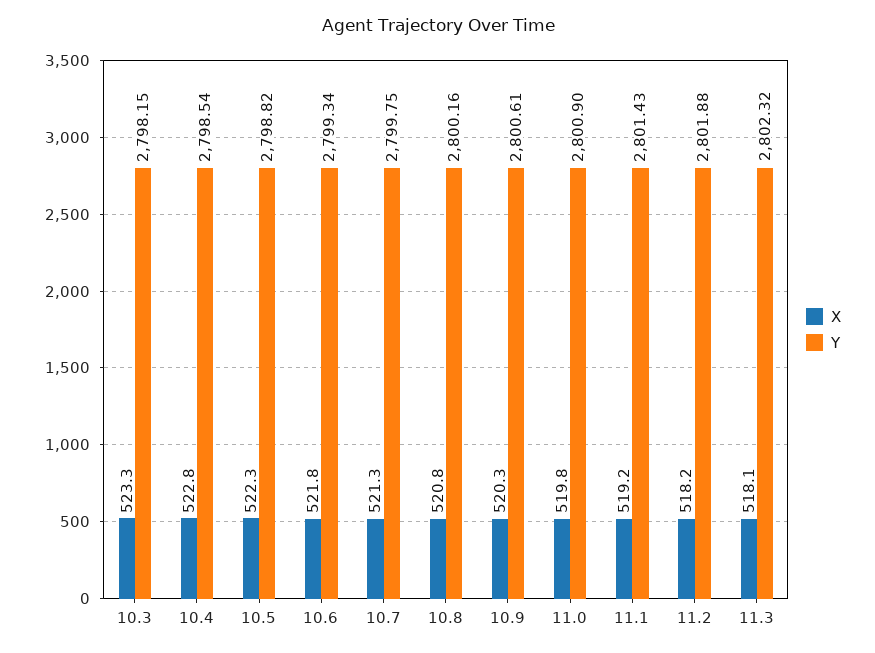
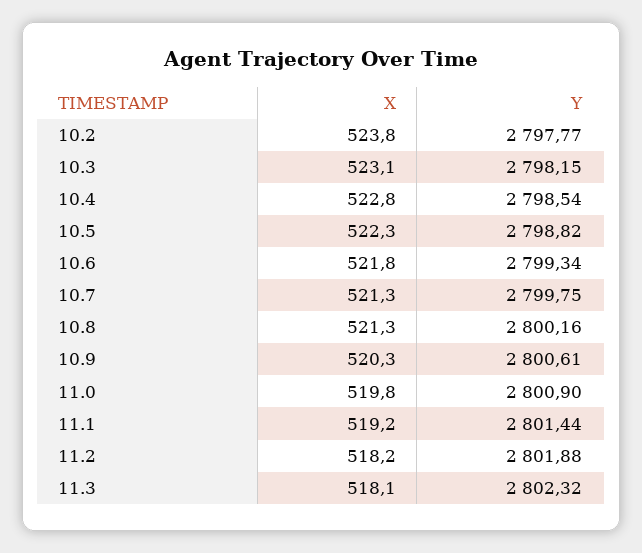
  {
    "X": {
-     "10.3": 523.3,
+     "10.3": 523.1,
      "10.4": 522.8,
      "10.5": 522.3,
      "10.6": 521.8,
      "10.7": 521.3,
-     "10.8": 520.8,
+     "10.8": 521.3,
      "10.9": 520.3,
      "11.0": 519.8,
      "11.1": 519.2,
      "11.2": 518.2,
-     "11.3": 518.1
+     "11.3": 518.1,
+     "10.2": 523.8
    },
    "Y": {
      "10.3": 2798.15,
      "10.4": 2798.54,
      "10.5": 2798.82,
      "10.6": 2799.34,
      "10.7": 2799.75,
      "10.8": 2800.16,
      "10.9": 2800.61,
      "11.0": 2800.9,
-     "11.1": 2801.43,
+     "11.1": 2801.44,
      "11.2": 2801.88,
-     "11.3": 2802.32
+     "11.3": 2802.32,
+     "10.2": 2797.77
    }
  }

